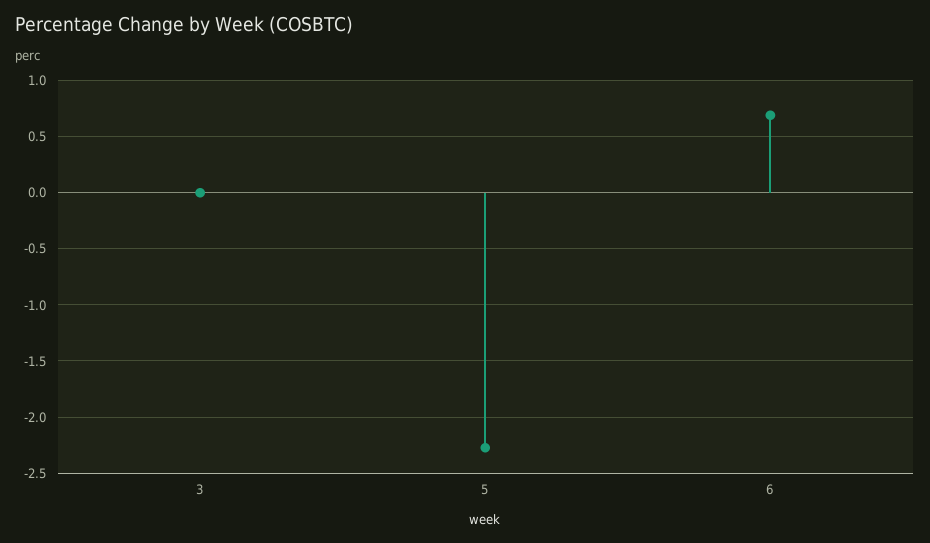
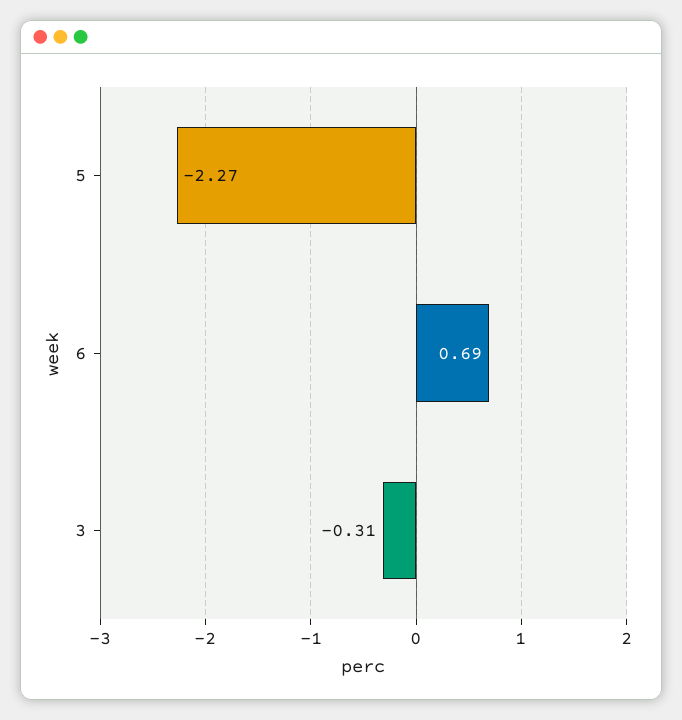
  {
-   "3": 0,
+   "3": -0.31,
    "5": -2.27,
    "6": 0.69
  }

